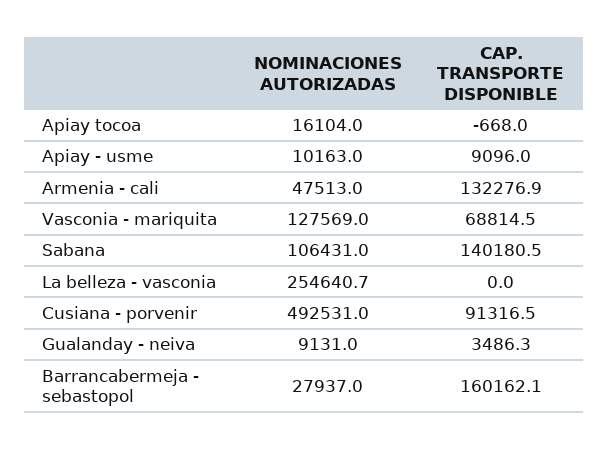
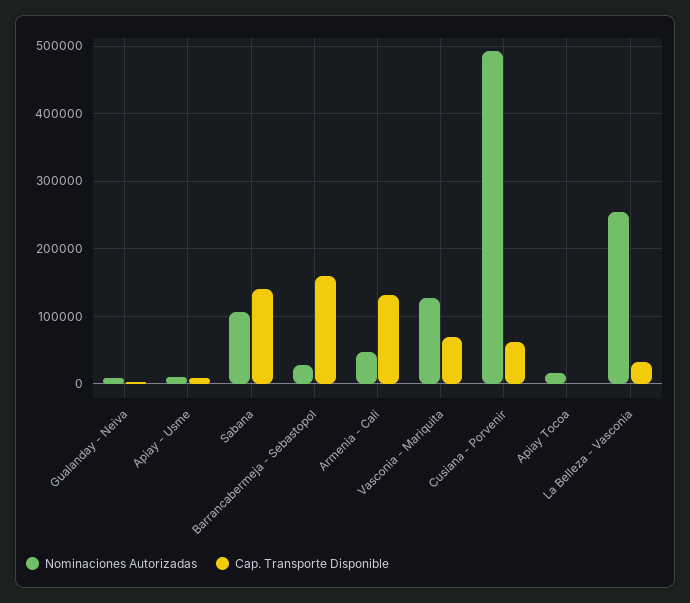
  {
    "NOMINACIONES AUTORIZADAS": {
      "Apiay tocoa": 16104,
      "Apiay - usme": 10163,
      "Armenia - cali": 47513,
      "Vasconia - mariquita": 127569,
      "Sabana": 106431,
      "La belleza - vasconia": 254640.7,
      "Cusiana - porvenir": 492531,
      "Gualanday - neiva": 9131,
      "Barrancabermeja - sebastopol": 27937
    },
    "CAP. TRANSPORTE DISPONIBLE": {
      "Apiay tocoa": -668,
      "Apiay - usme": 9096,
      "Armenia - cali": 132276.9,
      "Vasconia - mariquita": 68814.5,
      "Sabana": 140180.5,
-     "La belleza - vasconia": 0,
+     "La belleza - vasconia": 30000,
-     "Cusiana - porvenir": 91316.5,
+     "Cusiana - porvenir": 60000,
      "Gualanday - neiva": 3486.3,
      "Barrancabermeja - sebastopol": 160162.1
    }
  }

